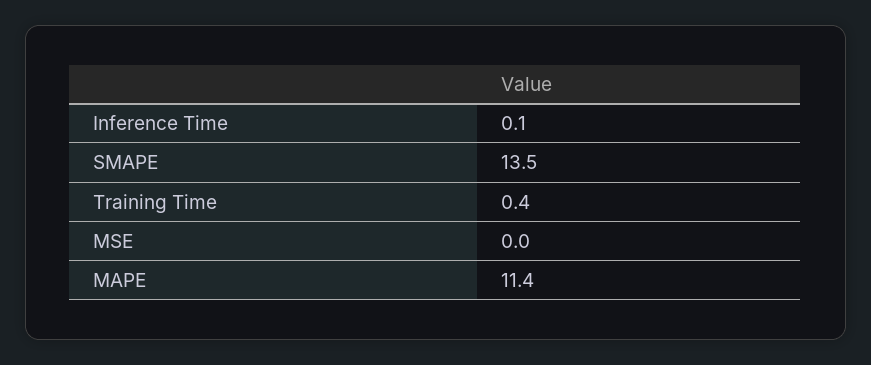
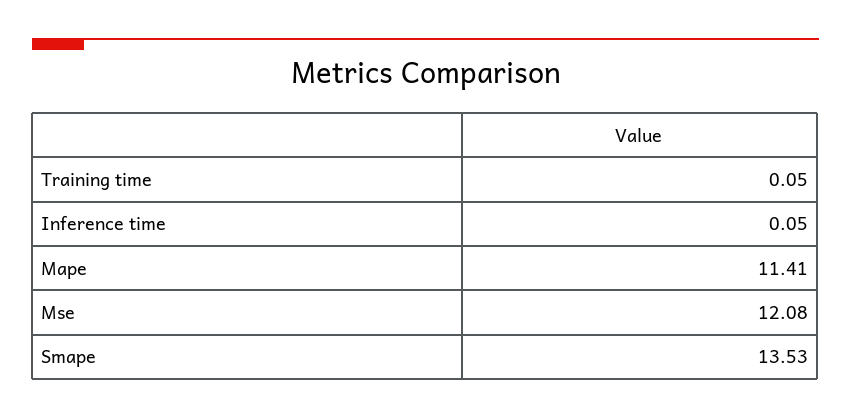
  {
    "Inference Time": 0.05,
    "SMAPE": 13.53,
-   "Training Time": 0.4,
+   "Training Time": 0.05,
-   "MSE": 0,
+   "MSE": 12.08,
    "MAPE": 11.41
  }

